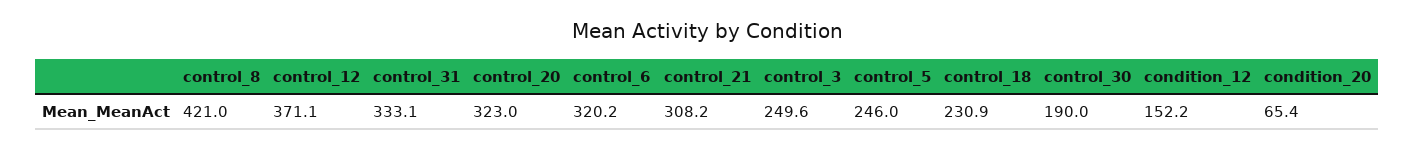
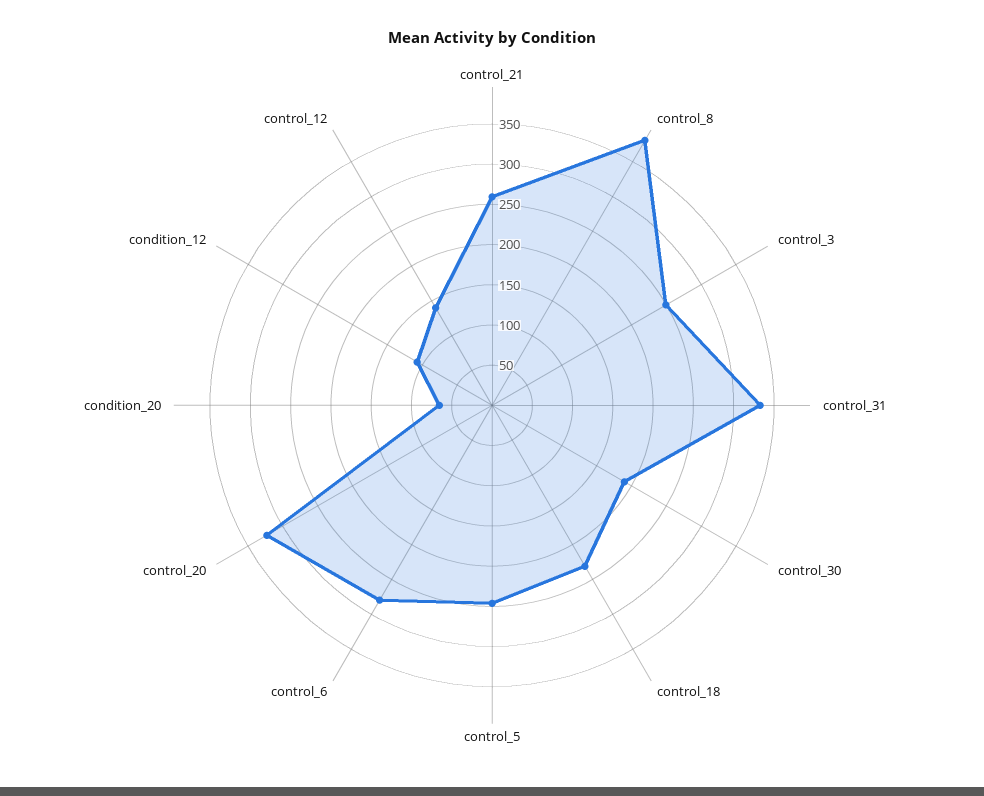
  {
-   "control_8": 421,
+   "control_8": 380,
-   "control_12": 371.1,
+   "control_12": 140,
    "control_31": 333.1,
    "control_20": 323,
-   "control_6": 320.2,
+   "control_6": 280,
-   "control_21": 308.2,
+   "control_21": 260,
    "control_3": 249.6,
    "control_5": 246,
    "control_18": 230.9,
    "control_30": 190,
-   "condition_12": 152.2,
+   "condition_12": 110,
    "condition_20": 65.4
  }

